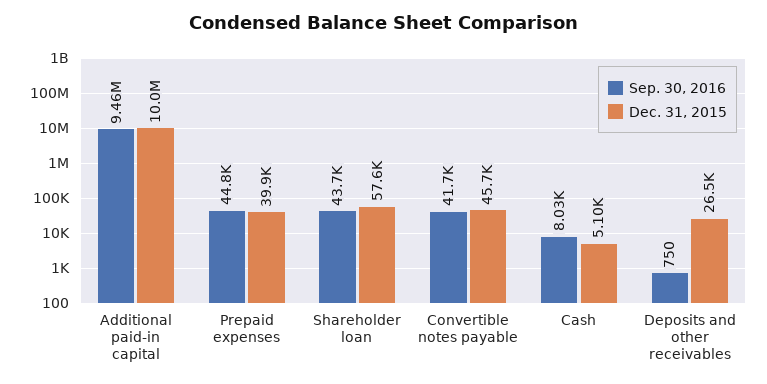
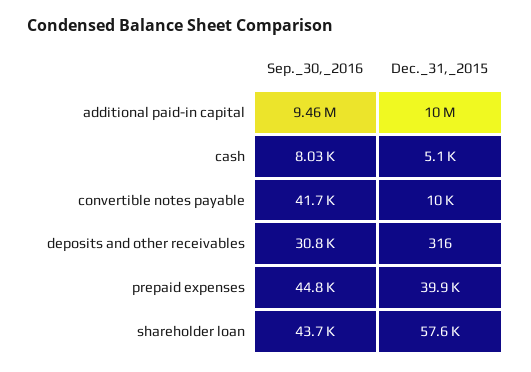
  {
    "Sep. 30, 2016": {
      "Additional paid-in capital": 9460000,
      "Prepaid expenses": 44800,
      "Shareholder loan": 43700,
      "Convertible notes payable": 41700,
      "Cash": 8030,
-     "Deposits and other receivables": 750
+     "Deposits and other receivables": 30800
    },
    "Dec. 31, 2015": {
      "Additional paid-in capital": 10000000,
      "Prepaid expenses": 39900,
      "Shareholder loan": 57600,
-     "Convertible notes payable": 45700,
+     "Convertible notes payable": 10000,
      "Cash": 5100,
-     "Deposits and other receivables": 26500
+     "Deposits and other receivables": 316
    }
  }

